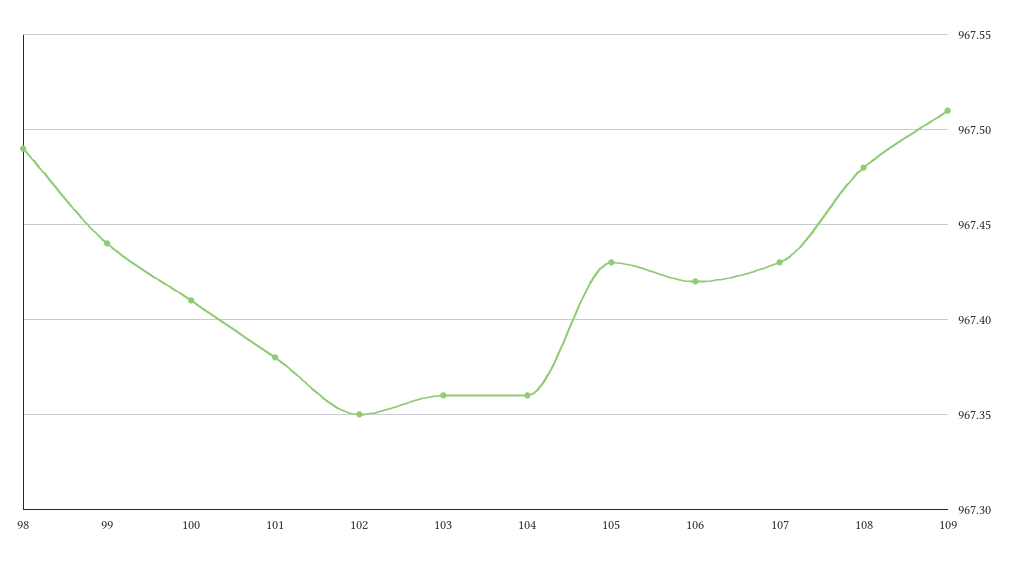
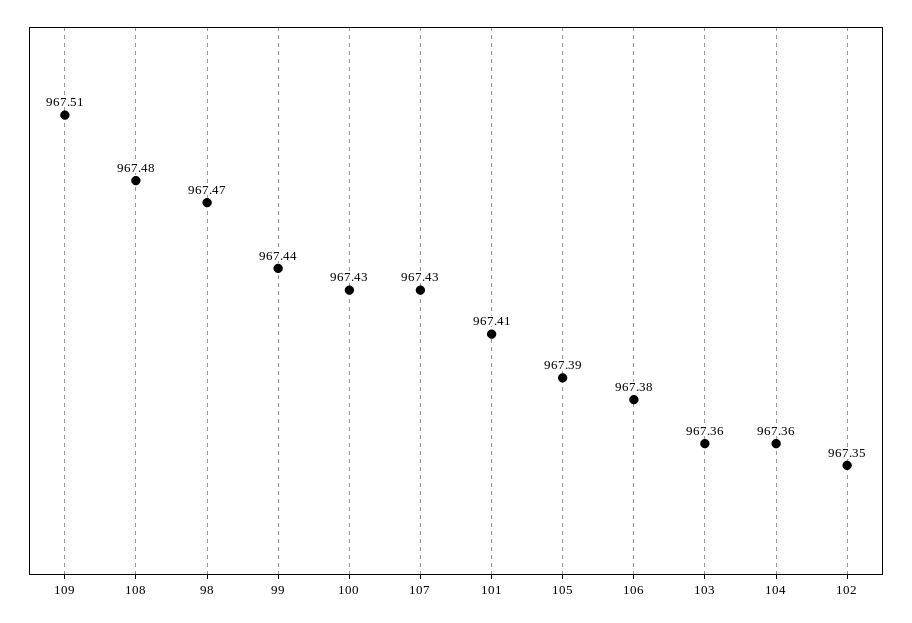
  {
-   "98": 967.49,
+   "98": 967.47,
    "99": 967.44,
-   "100": 967.41,
+   "100": 967.43,
-   "101": 967.38,
+   "101": 967.41,
    "102": 967.35,
    "103": 967.36,
    "104": 967.36,
-   "105": 967.43,
+   "105": 967.39,
-   "106": 967.42,
+   "106": 967.38,
    "107": 967.43,
    "108": 967.48,
    "109": 967.51
  }

